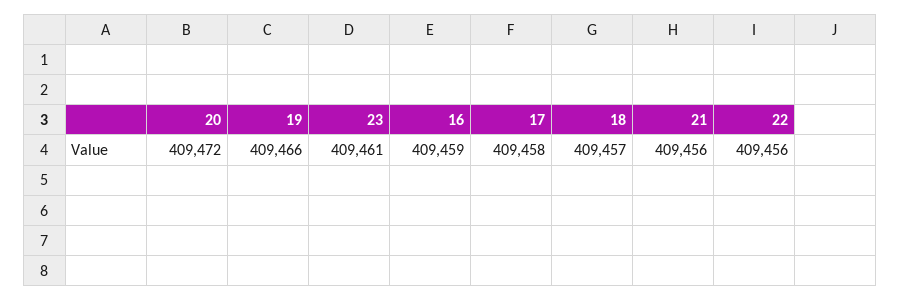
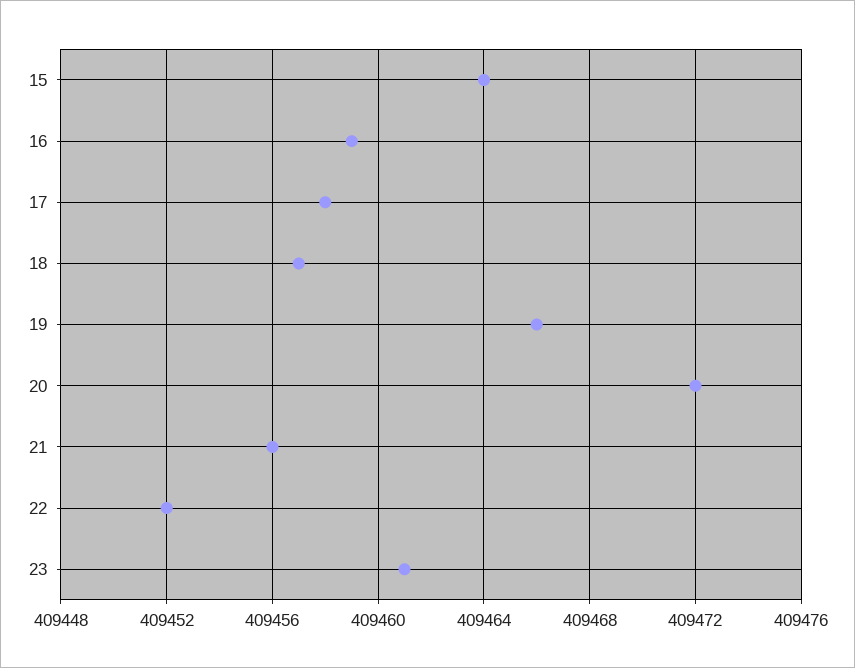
  {
    "20": 409472,
    "19": 409466,
    "23": 409461,
    "16": 409459,
    "17": 409458,
    "18": 409457,
    "21": 409456,
-   "22": 409456
+   "22": 409452,
+   "15": 409464
  }

